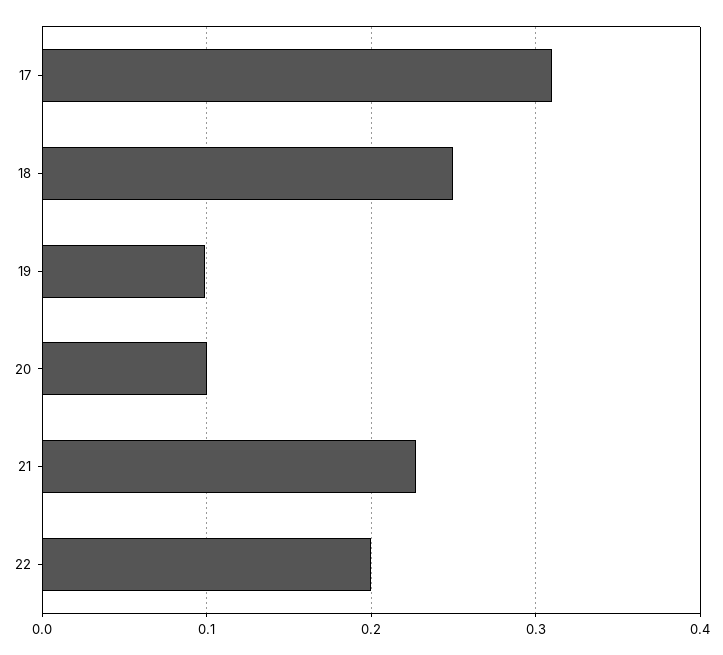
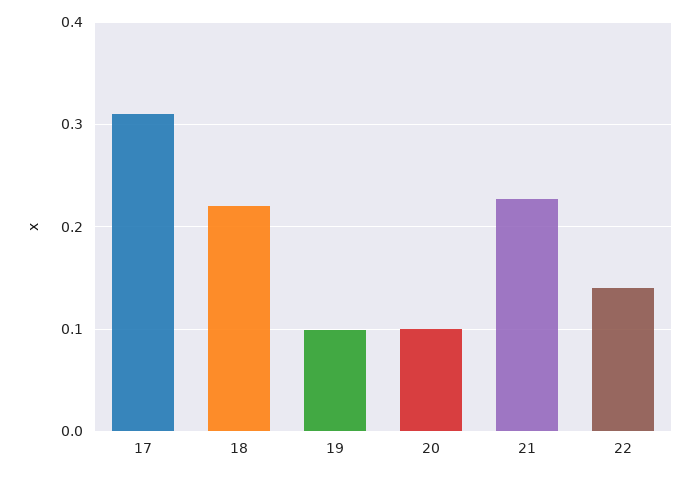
  {
    "17": 0.31,
-   "18": 0.25,
+   "18": 0.22,
    "19": 0.1,
    "20": 0.1,
    "21": 0.23,
-   "22": 0.2
+   "22": 0.14
  }

